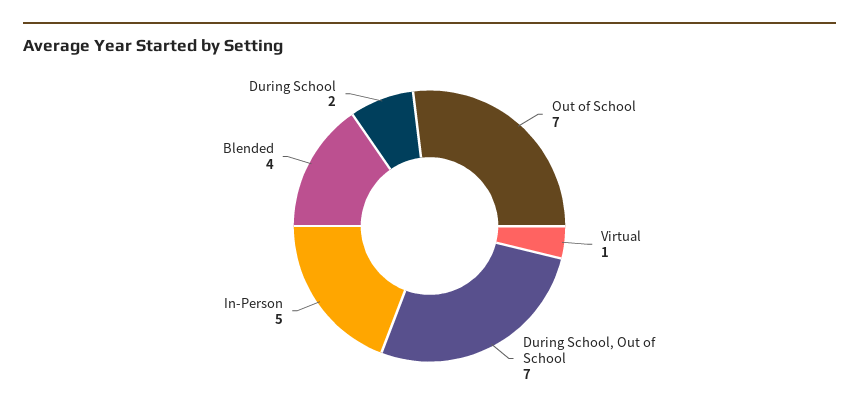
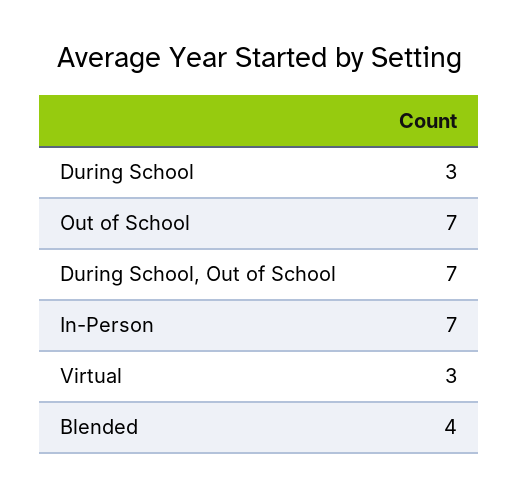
  {
    "Out of School": 7,
-   "Virtual": 1,
+   "Virtual": 3,
    "During School, Out of School": 7,
-   "In-Person": 5,
+   "In-Person": 7,
    "Blended": 4,
-   "During School": 2
+   "During School": 3
  }

